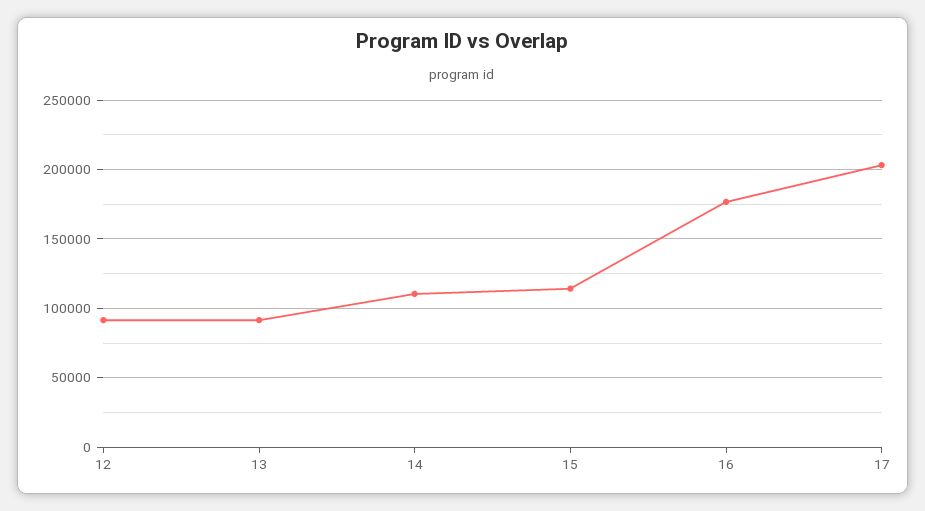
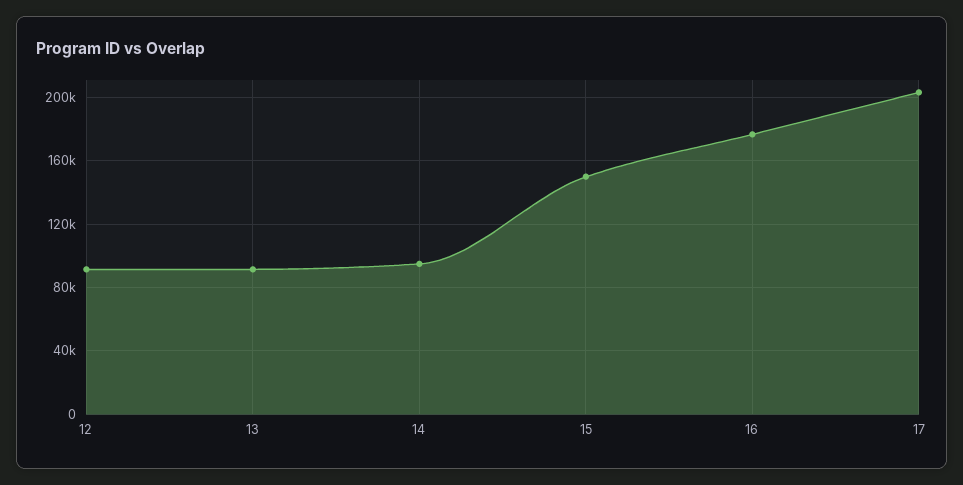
  {
    "12": 90000,
    "13": 90000,
-   "14": 110000,
+   "14": 95000,
-   "15": 115000,
+   "15": 150000,
    "16": 175000,
    "17": 205000
  }

